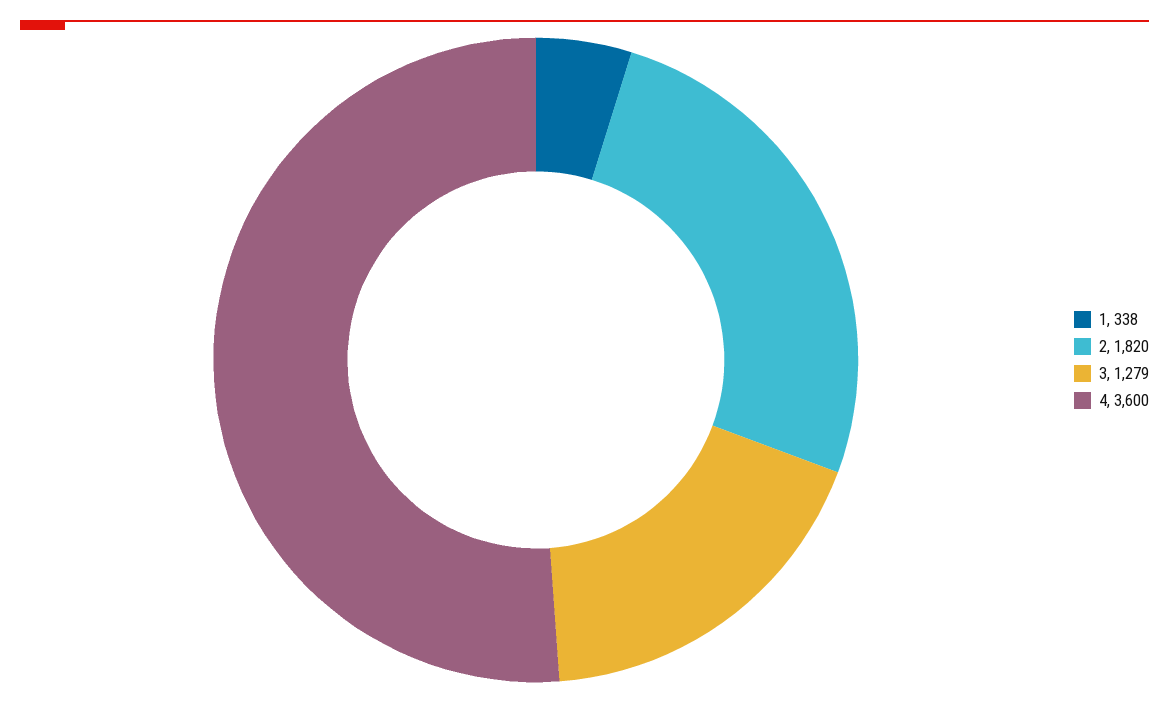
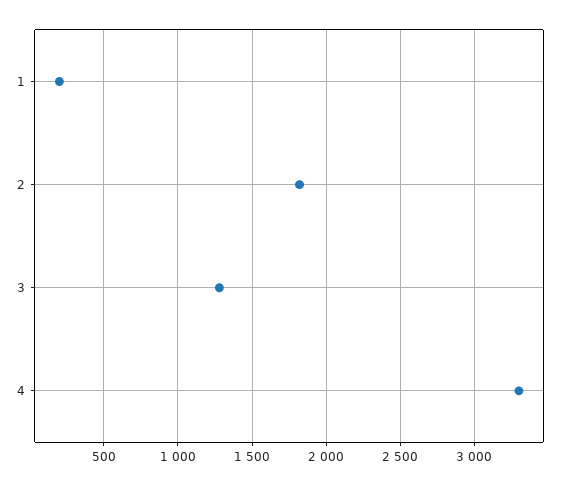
  {
-   "1": 338,
+   "1": 200,
    "2": 1820,
    "3": 1279,
-   "4": 3600
+   "4": 3300
  }

